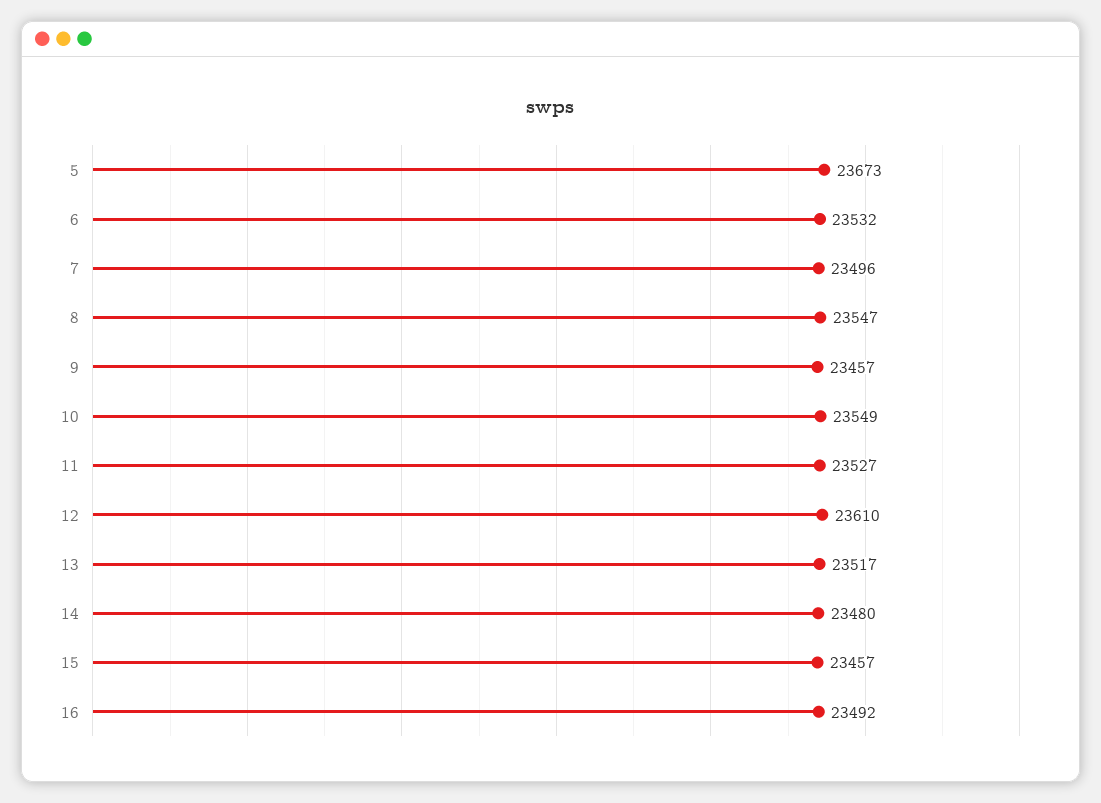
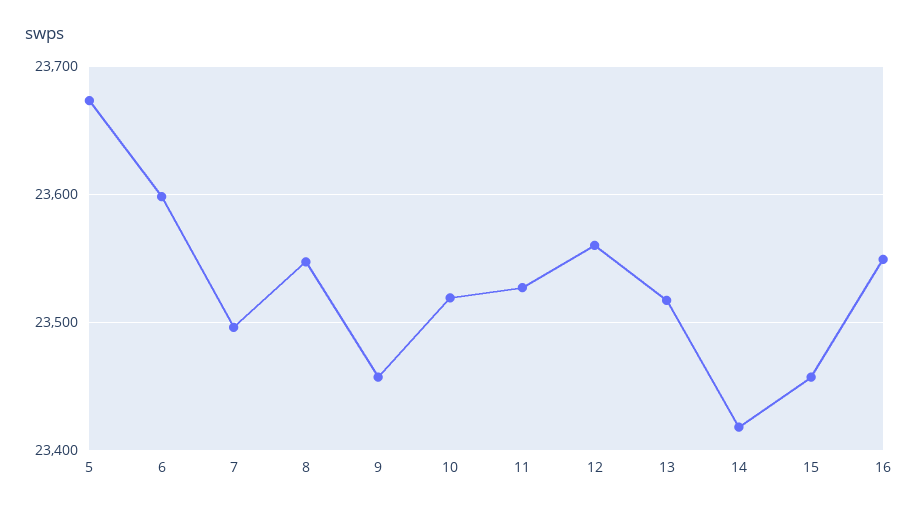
  {
    "5": 23673,
-   "6": 23532,
+   "6": 23600,
    "7": 23496,
    "8": 23547,
    "9": 23457,
-   "10": 23549,
+   "10": 23520,
    "11": 23527,
-   "12": 23610,
+   "12": 23560,
    "13": 23517,
-   "14": 23480,
+   "14": 23420,
    "15": 23457,
-   "16": 23492
+   "16": 23550
  }

